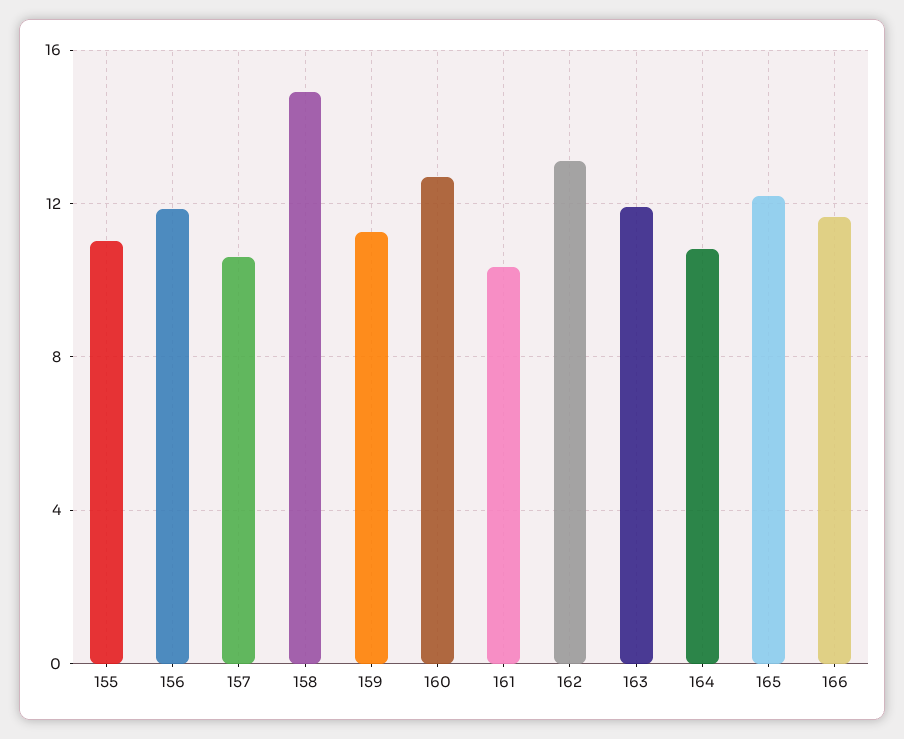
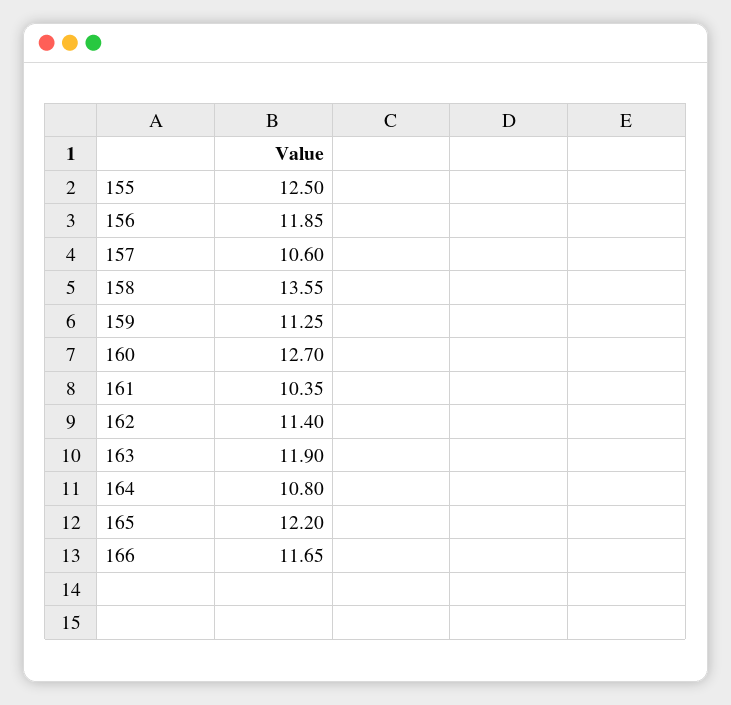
  {
-   "155": 11,
+   "155": 12.5,
    "156": 11.85,
    "157": 10.6,
-   "158": 15,
+   "158": 13.55,
    "159": 11.25,
    "160": 12.7,
    "161": 10.35,
-   "162": 13,
+   "162": 11.4,
    "163": 11.9,
    "164": 10.8,
    "165": 12.2,
    "166": 11.65
  }

